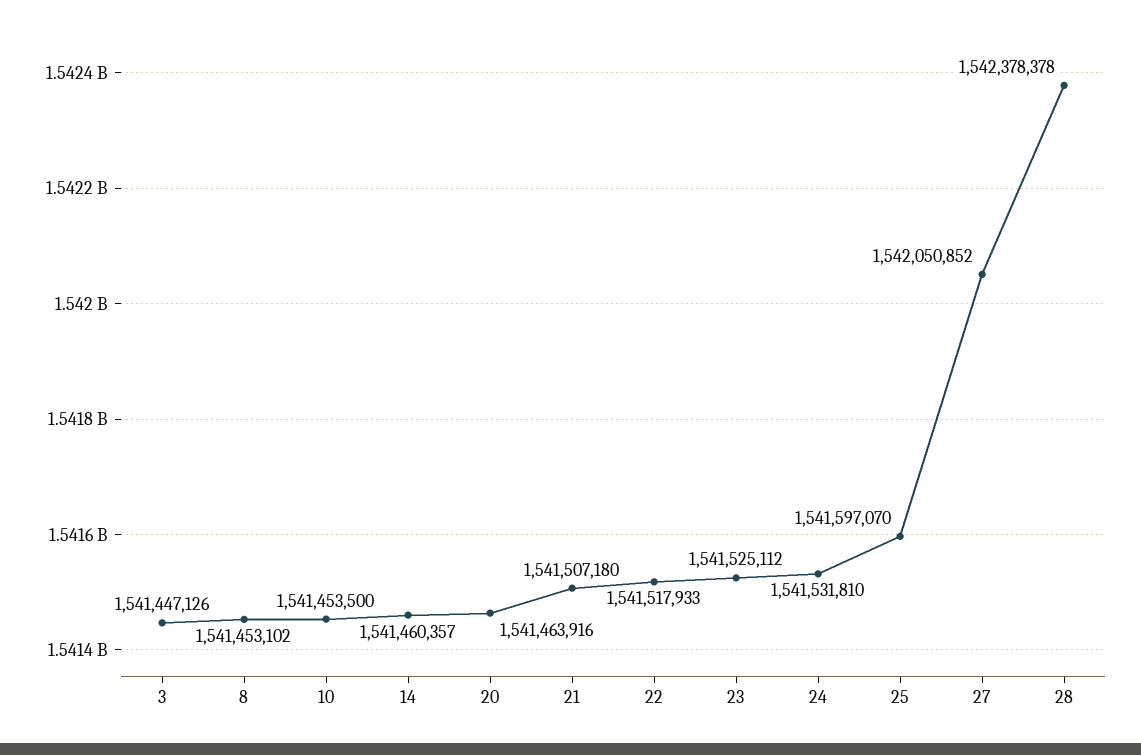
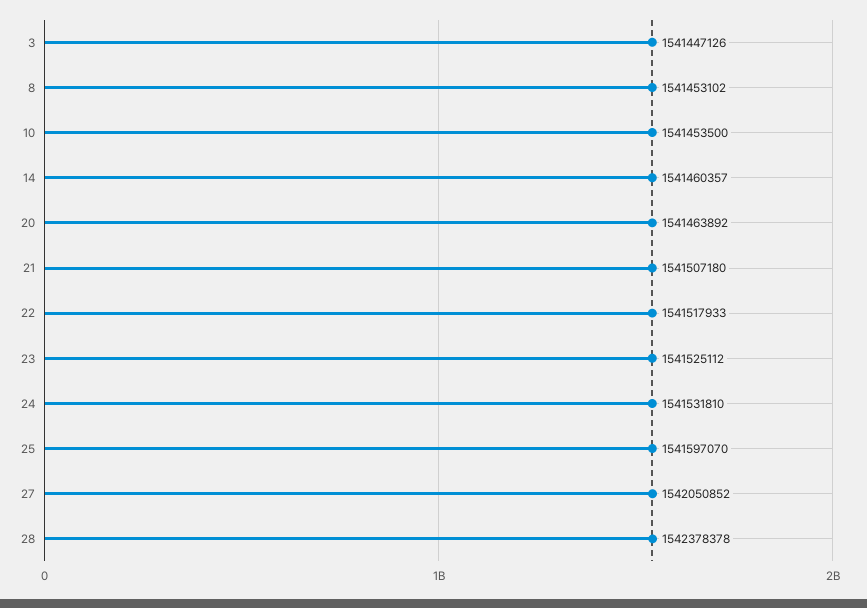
  {
    "3": 1541447126,
    "8": 1541453102,
    "10": 1541453500,
    "14": 1541460357,
-   "20": 1541463916,
+   "20": 1541463892,
    "21": 1541507180,
    "22": 1541517933,
    "23": 1541525112,
    "24": 1541531810,
    "25": 1541597070,
    "27": 1542050852,
    "28": 1542378378
  }

